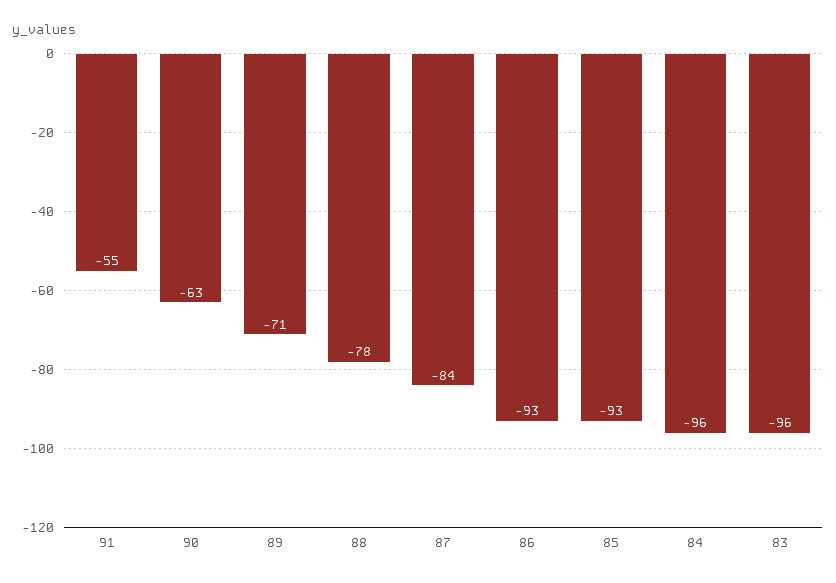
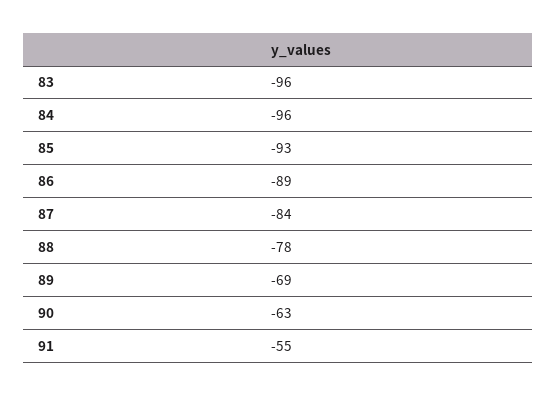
  {
    "91": -55,
    "90": -63,
-   "89": -71,
+   "89": -69,
    "88": -78,
    "87": -84,
-   "86": -93,
+   "86": -89,
    "85": -93,
    "84": -96,
    "83": -96
  }

